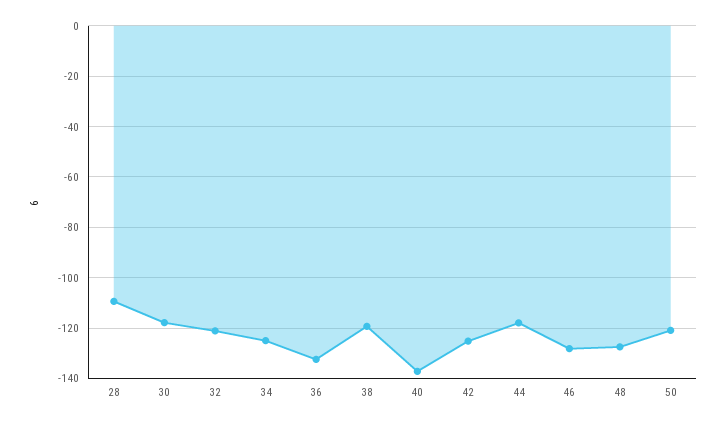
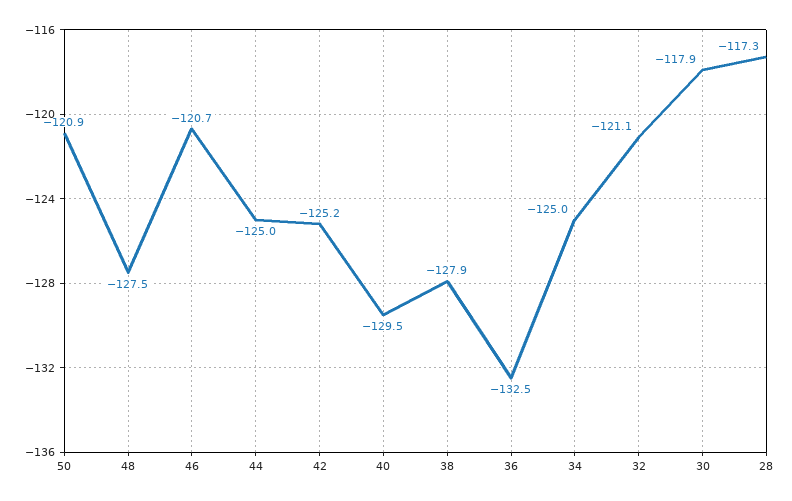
  {
-   "28": -110,
+   "28": -117.3,
    "30": -117.9,
    "32": -121.1,
    "34": -125,
    "36": -132.5,
-   "38": -120,
+   "38": -127.9,
-   "40": -137.5,
+   "40": -129.5,
    "42": -125.2,
-   "44": -117.5,
+   "44": -125,
-   "46": -127.5,
+   "46": -120.7,
    "48": -127.5,
    "50": -120.9
  }

